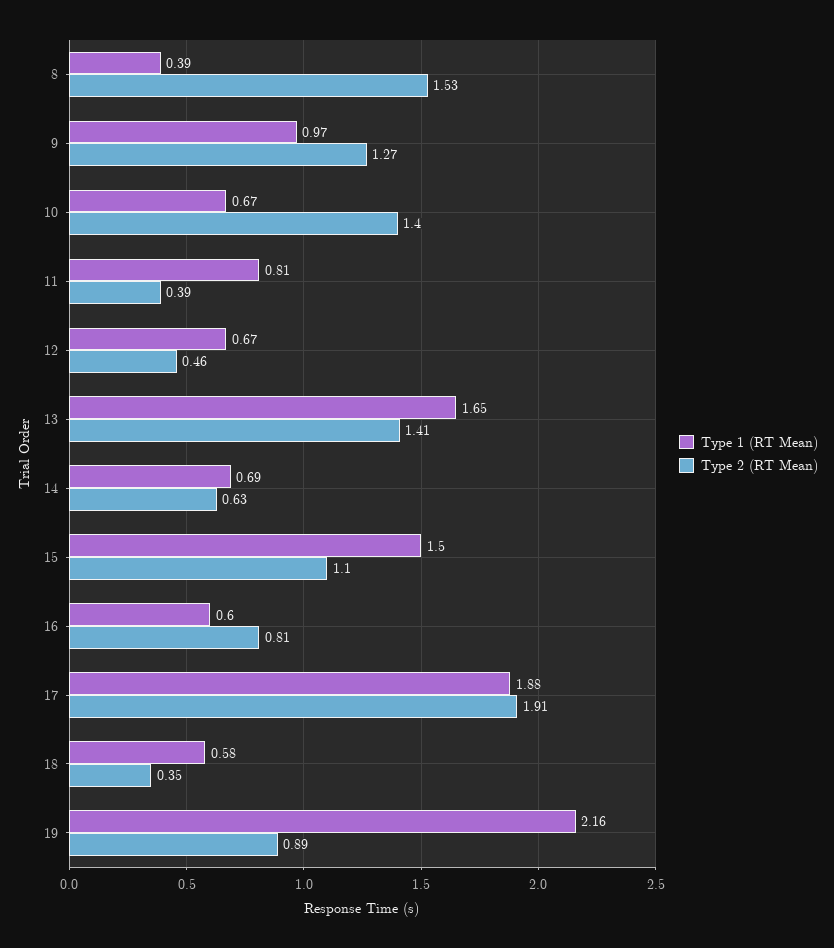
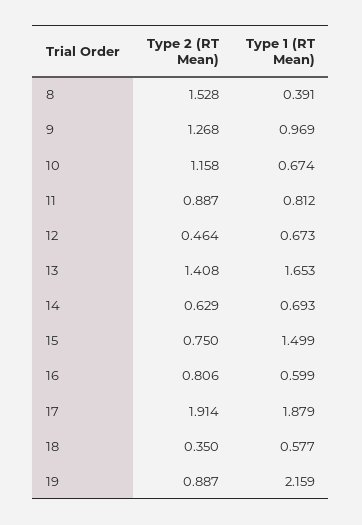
  {
    "Type 1 (RT Mean)": {
      "8": 0.391,
      "9": 0.969,
      "10": 0.674,
      "11": 0.812,
      "12": 0.673,
      "13": 1.653,
      "14": 0.693,
      "15": 1.499,
      "16": 0.599,
      "17": 1.879,
      "18": 0.577,
      "19": 2.159
    },
    "Type 2 (RT Mean)": {
      "8": 1.528,
      "9": 1.268,
-     "10": 1.4,
+     "10": 1.158,
-     "11": 0.39,
+     "11": 0.887,
      "12": 0.464,
      "13": 1.408,
      "14": 0.629,
-     "15": 1.1,
+     "15": 0.75,
      "16": 0.806,
      "17": 1.914,
      "18": 0.35,
      "19": 0.887
    }
  }

